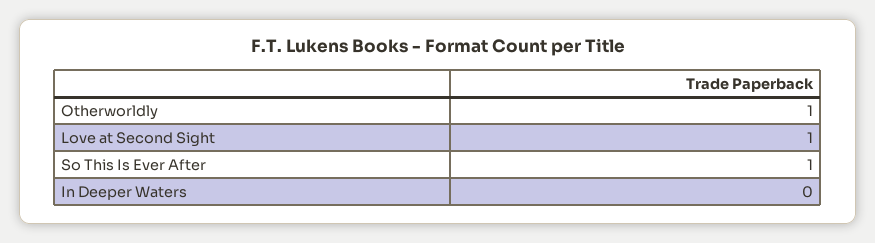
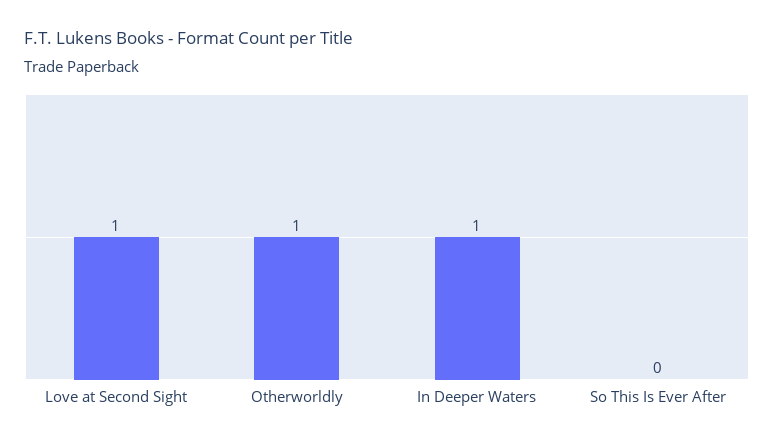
  {
    "Otherworldly": 1,
    "Love at Second Sight": 1,
-   "So This Is Ever After": 1,
+   "So This Is Ever After": 0,
-   "In Deeper Waters": 0
+   "In Deeper Waters": 1
  }

